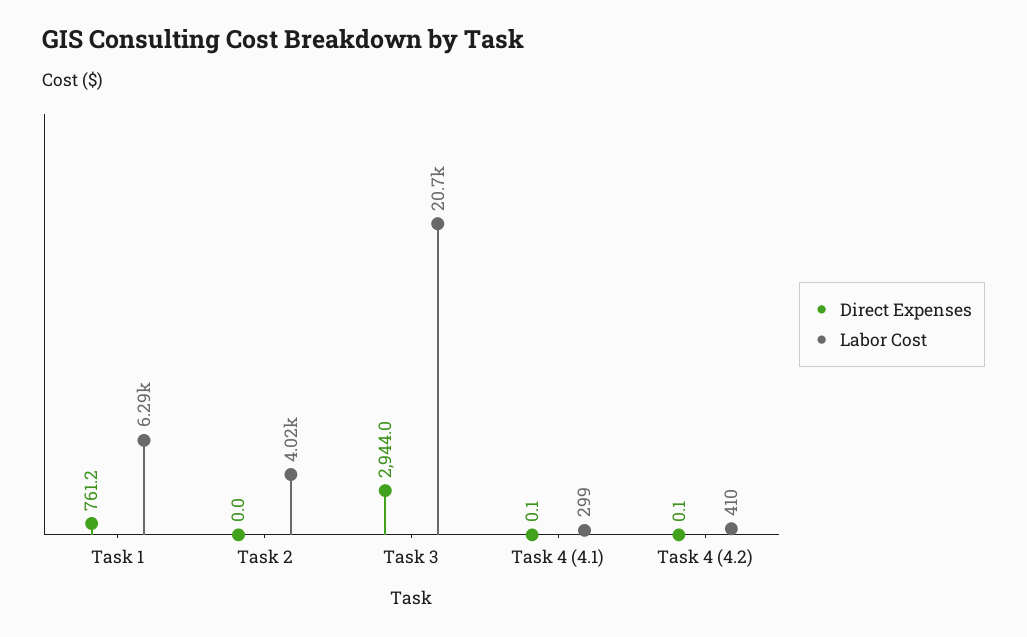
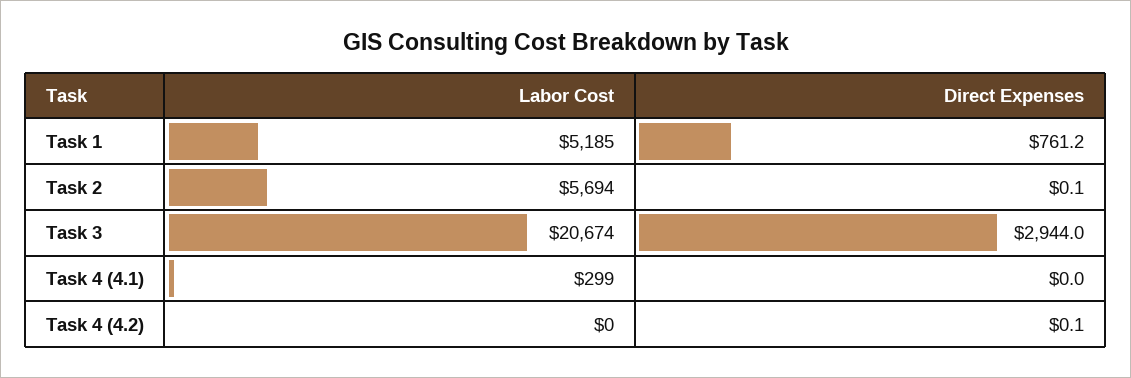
  {
    "Direct Expenses": {
      "Task 1": 761.2,
-     "Task 2": 0,
+     "Task 2": 0.1,
      "Task 3": 2944,
-     "Task 4 (4.1)": 0.1,
+     "Task 4 (4.1)": 0,
      "Task 4 (4.2)": 0.1
    },
    "Labor Cost": {
-     "Task 1": 6290,
+     "Task 1": 5185,
-     "Task 2": 4020,
+     "Task 2": 5694,
      "Task 3": 20674,
      "Task 4 (4.1)": 299,
-     "Task 4 (4.2)": 410
+     "Task 4 (4.2)": 0
    }
  }

